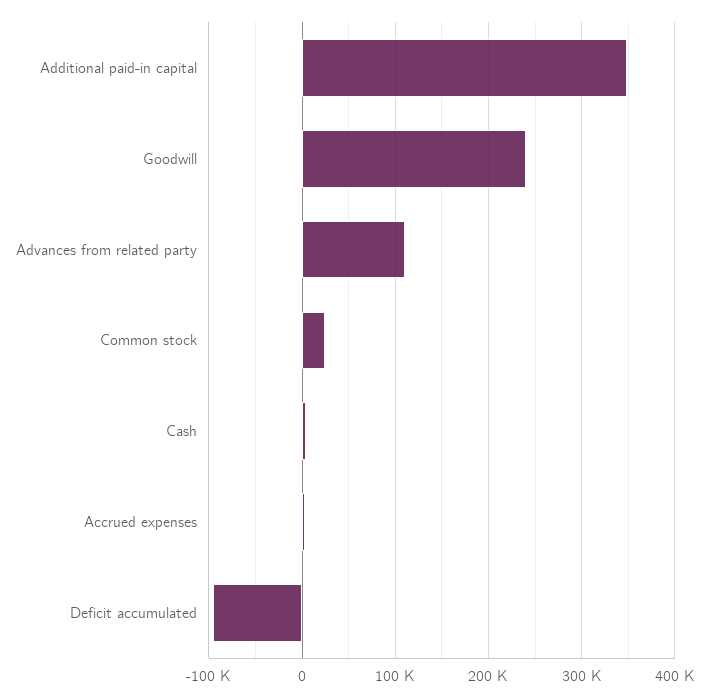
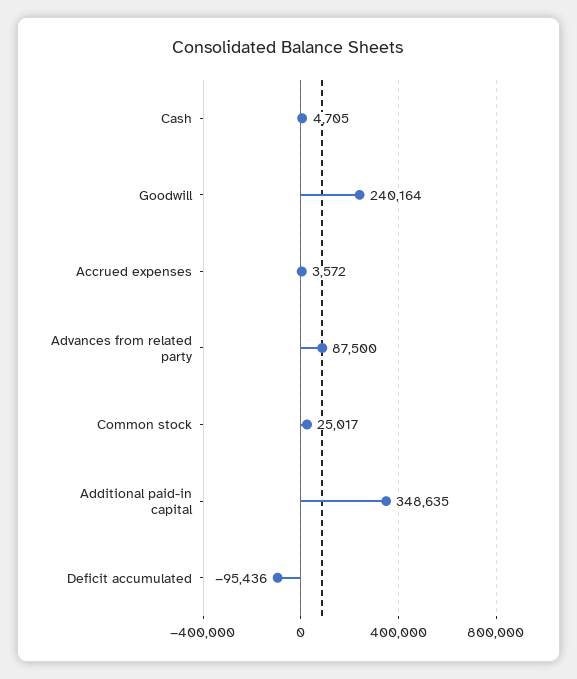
  {
    "Additional paid-in capital": 348635,
    "Goodwill": 240164,
-   "Advances from related party": 110000,
+   "Advances from related party": 87500,
    "Common stock": 25017,
    "Cash": 4705,
    "Accrued expenses": 3572,
    "Deficit accumulated": -95436
  }

